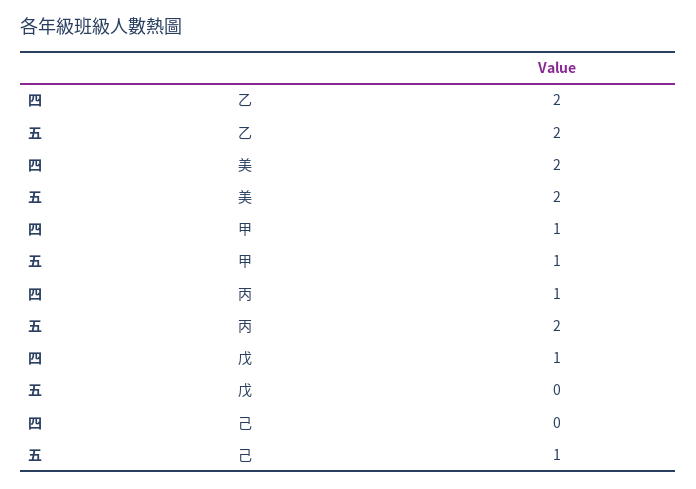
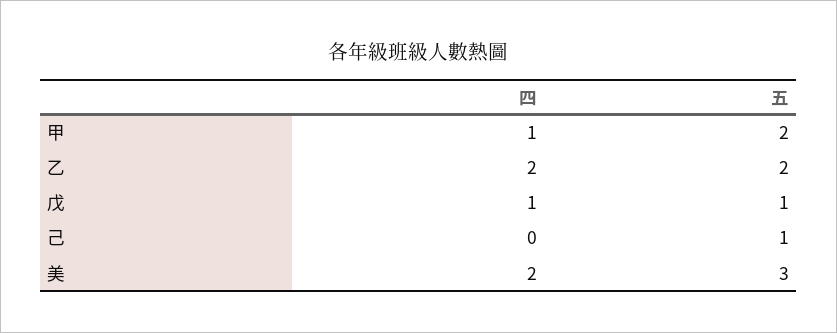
  {
    "四": {
      "乙": 2,
      "美": 2,
      "甲": 1,
-     "丙": 1,
      "戊": 1,
      "己": 0
    },
    "五": {
      "乙": 2,
-     "美": 2,
+     "美": 3,
-     "甲": 1,
+     "甲": 2,
-     "丙": 2,
-     "戊": 0,
+     "戊": 1,
      "己": 1
    }
  }

